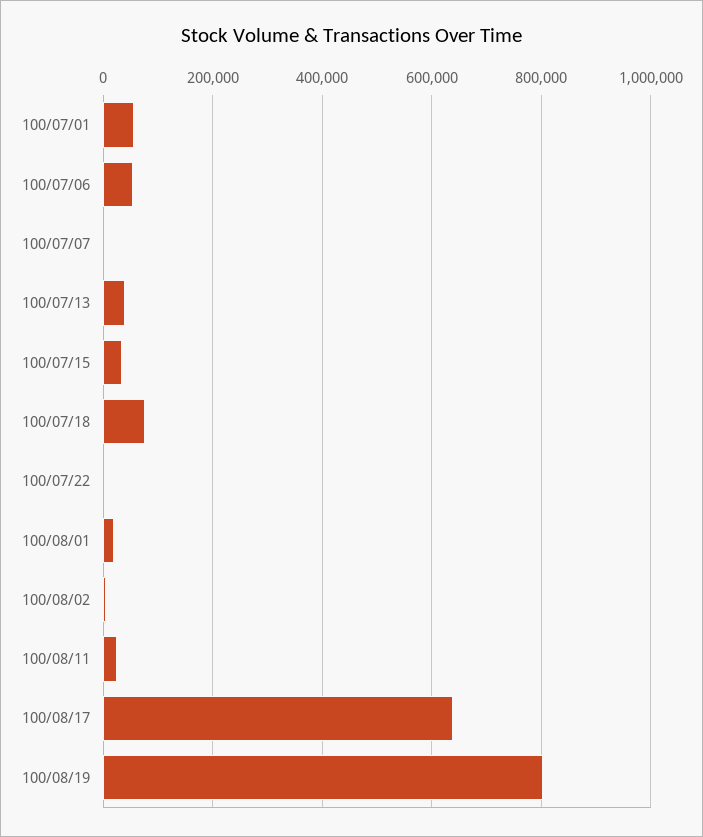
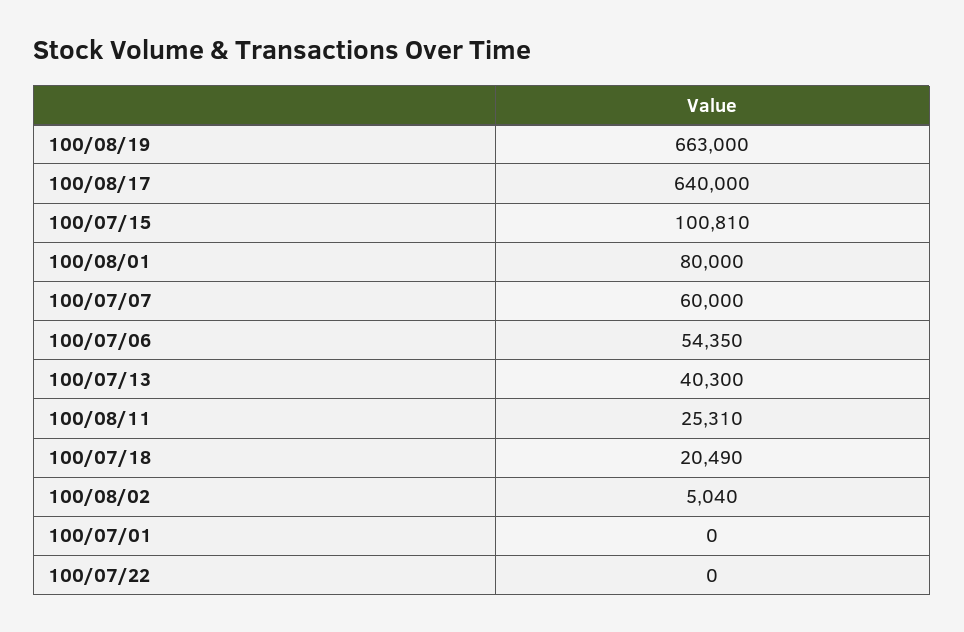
  {
-   "100/07/01": 60000,
+   "100/07/01": 0,
    "100/07/06": 54350,
-   "100/07/07": 0,
+   "100/07/07": 60000,
    "100/07/13": 40300,
-   "100/07/15": 40000,
+   "100/07/15": 100810,
-   "100/07/18": 80000,
+   "100/07/18": 20490,
    "100/07/22": 0,
-   "100/08/01": 20000,
+   "100/08/01": 80000,
    "100/08/02": 5040,
    "100/08/11": 25310,
    "100/08/17": 640000,
-   "100/08/19": 800000
+   "100/08/19": 663000
  }

